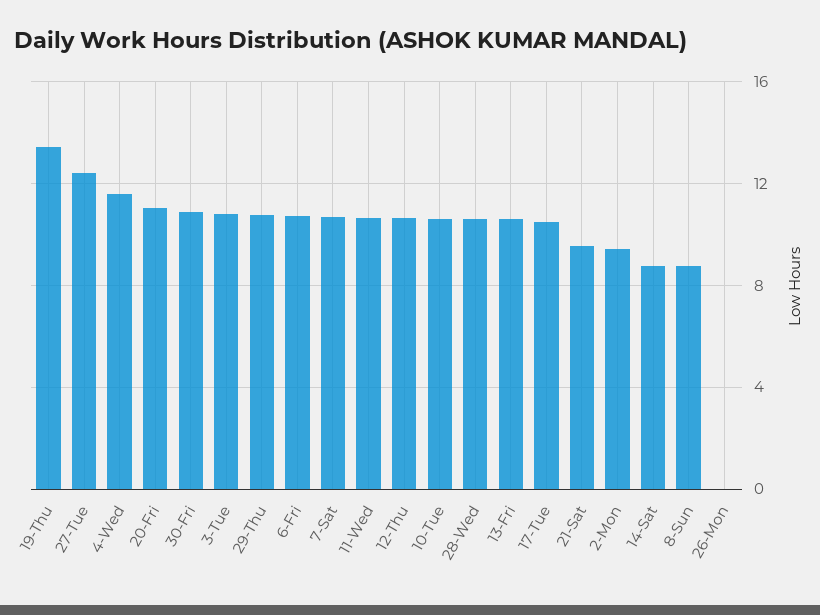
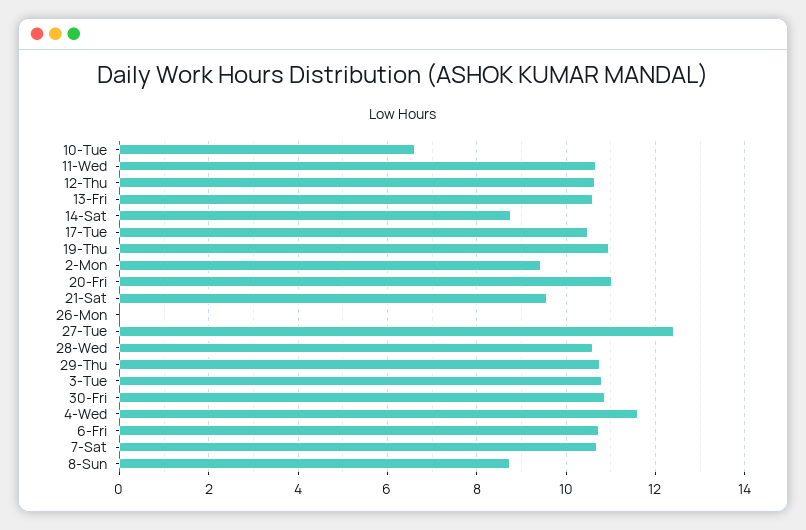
  {
-   "19-Thu": 13.5,
+   "19-Thu": 11,
    "27-Tue": 12.4,
    "4-Wed": 11.6,
    "20-Fri": 11,
    "30-Fri": 10.8,
    "3-Tue": 10.8,
    "29-Thu": 10.8,
    "6-Fri": 10.8,
    "7-Sat": 10.6,
    "11-Wed": 10.6,
    "12-Thu": 10.6,
-   "10-Tue": 10.5,
+   "10-Tue": 6.6,
    "28-Wed": 10.6,
    "13-Fri": 10.6,
    "17-Tue": 10.4,
    "21-Sat": 9.6,
    "2-Mon": 9.4,
    "14-Sat": 8.8,
    "8-Sun": 8.8,
    "26-Mon": 0
  }

